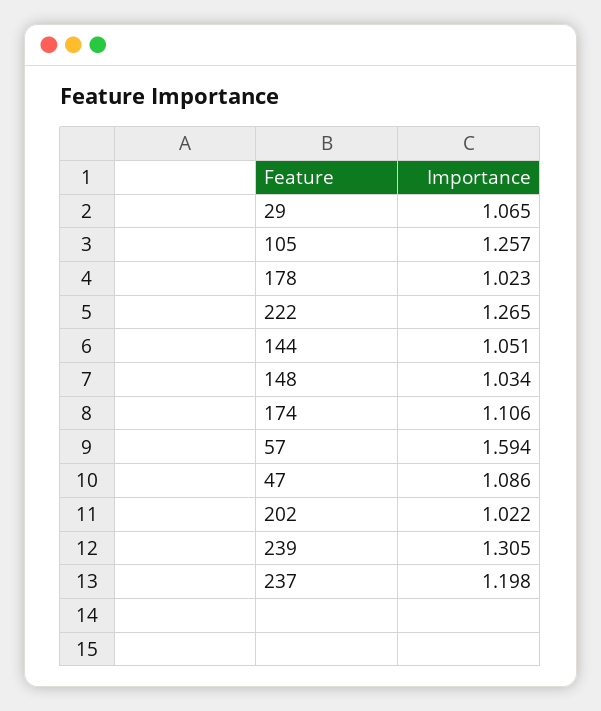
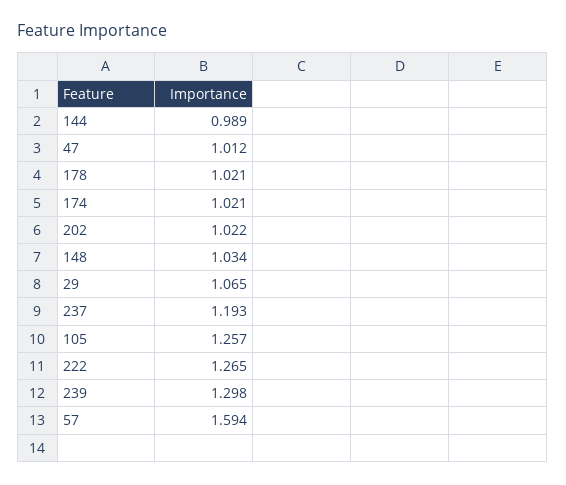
  {
    "29": 1.065,
    "105": 1.257,
-   "178": 1.023,
+   "178": 1.021,
    "222": 1.265,
-   "144": 1.051,
+   "144": 0.989,
    "148": 1.034,
-   "174": 1.106,
+   "174": 1.021,
    "57": 1.594,
-   "47": 1.086,
+   "47": 1.012,
    "202": 1.022,
-   "239": 1.305,
+   "239": 1.298,
-   "237": 1.198
+   "237": 1.193
  }

